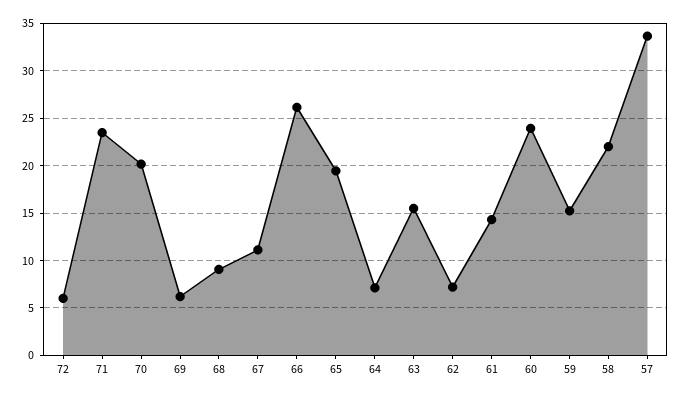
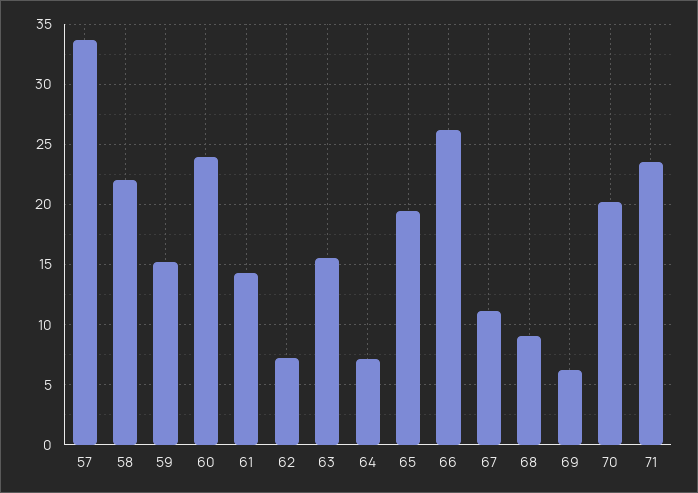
  {
-   "72": 6,
    "71": 23.5,
    "70": 20,
    "69": 6,
    "68": 9,
    "67": 11,
    "66": 26,
    "65": 19.5,
    "64": 7,
    "63": 15.5,
    "62": 7,
    "61": 14.5,
    "60": 24,
    "59": 15,
    "58": 22,
    "57": 33.5
  }

